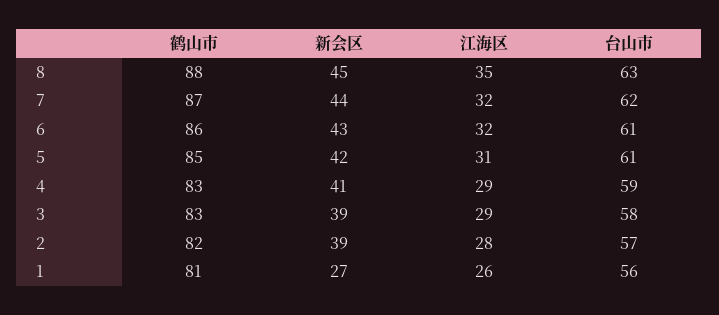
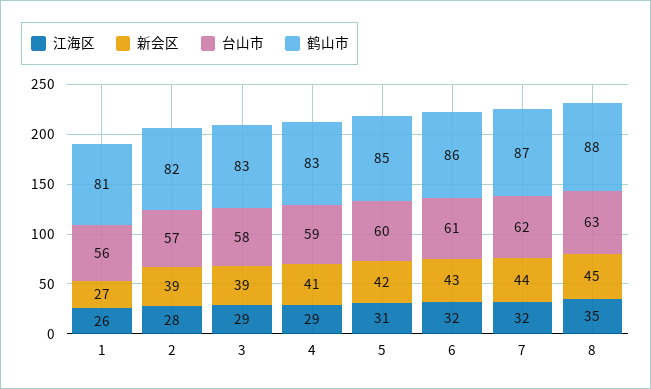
  {
    "鹤山市": {
      "8": 88,
      "7": 87,
      "6": 86,
      "5": 85,
      "4": 83,
      "3": 83,
      "2": 82,
      "1": 81
    },
    "新会区": {
      "8": 45,
      "7": 44,
      "6": 43,
      "5": 42,
      "4": 41,
      "3": 39,
      "2": 39,
      "1": 27
    },
    "江海区": {
      "8": 35,
      "7": 32,
      "6": 32,
      "5": 31,
      "4": 29,
      "3": 29,
      "2": 28,
      "1": 26
    },
    "台山市": {
      "8": 63,
      "7": 62,
      "6": 61,
-     "5": 61,
+     "5": 60,
      "4": 59,
      "3": 58,
      "2": 57,
      "1": 56
    }
  }

